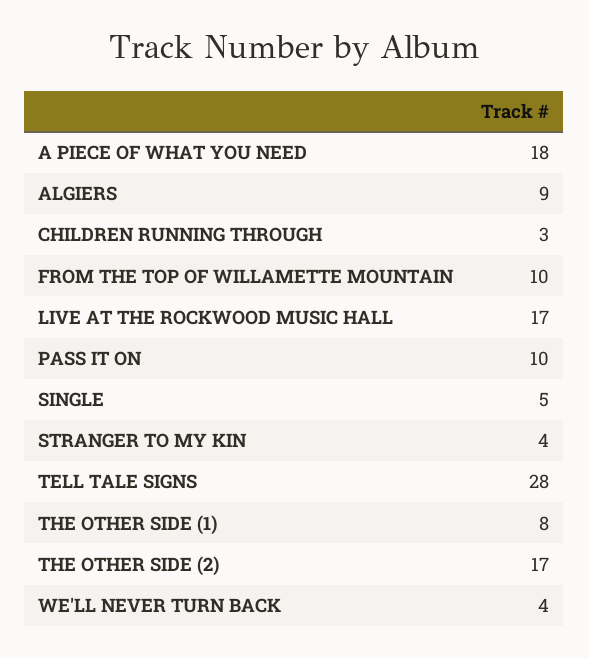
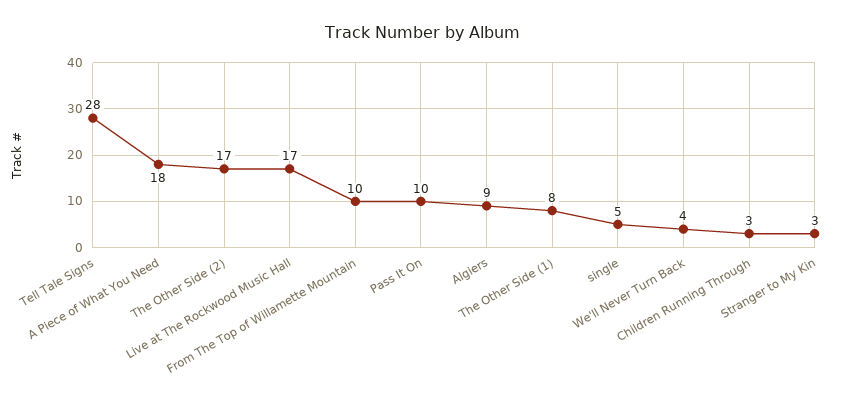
  {
    "A PIECE OF WHAT YOU NEED": 18,
    "ALGIERS": 9,
    "CHILDREN RUNNING THROUGH": 3,
    "FROM THE TOP OF WILLAMETTE MOUNTAIN": 10,
    "LIVE AT THE ROCKWOOD MUSIC HALL": 17,
    "PASS IT ON": 10,
    "SINGLE": 5,
-   "STRANGER TO MY KIN": 4,
+   "STRANGER TO MY KIN": 3,
    "TELL TALE SIGNS": 28,
    "THE OTHER SIDE (1)": 8,
    "THE OTHER SIDE (2)": 17,
    "WE'LL NEVER TURN BACK": 4
  }

